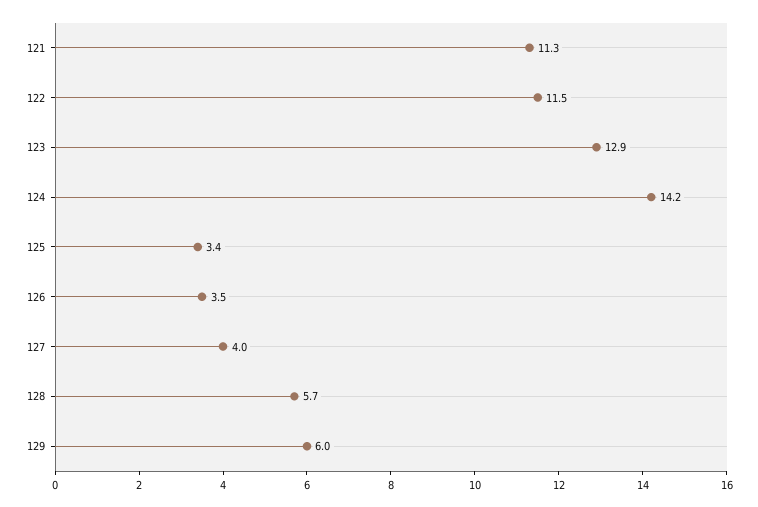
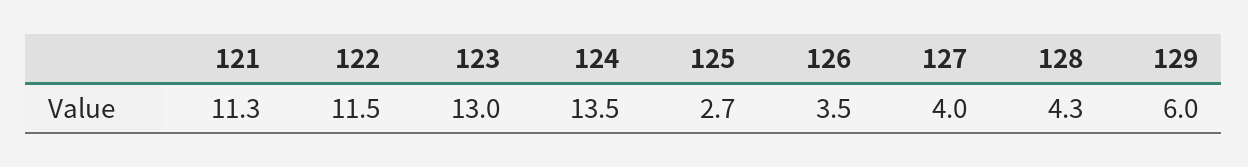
  {
    "121": 11.3,
    "122": 11.5,
-   "123": 12.9,
+   "123": 13,
-   "124": 14.2,
+   "124": 13.5,
-   "125": 3.4,
+   "125": 2.7,
    "126": 3.5,
    "127": 4,
-   "128": 5.7,
+   "128": 4.3,
    "129": 6
  }

